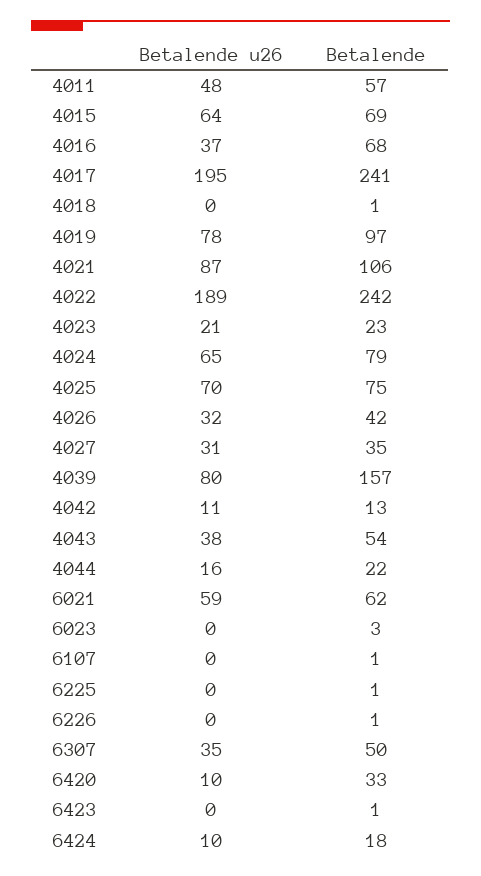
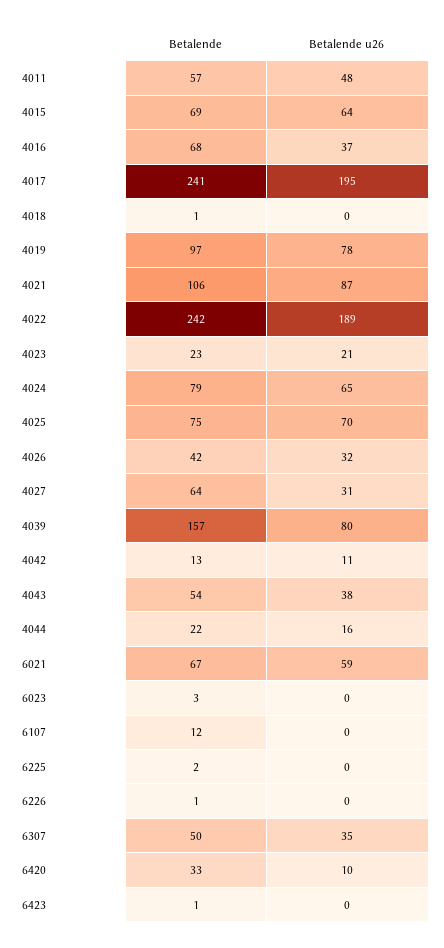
  {
    "Betalende u26": {
      "4011": 48,
      "4015": 64,
      "4016": 37,
      "4017": 195,
      "4018": 0,
      "4019": 78,
      "4021": 87,
      "4022": 189,
      "4023": 21,
      "4024": 65,
      "4025": 70,
      "4026": 32,
      "4027": 31,
      "4039": 80,
      "4042": 11,
      "4043": 38,
      "4044": 16,
      "6021": 59,
      "6023": 0,
      "6107": 0,
      "6225": 0,
      "6226": 0,
      "6307": 35,
      "6420": 10,
-     "6423": 0,
+     "6423": 0
-     "6424": 10
    },
    "Betalende": {
      "4011": 57,
      "4015": 69,
      "4016": 68,
      "4017": 241,
      "4018": 1,
      "4019": 97,
      "4021": 106,
      "4022": 242,
      "4023": 23,
      "4024": 79,
      "4025": 75,
      "4026": 42,
-     "4027": 35,
+     "4027": 64,
      "4039": 157,
      "4042": 13,
      "4043": 54,
      "4044": 22,
-     "6021": 62,
+     "6021": 67,
      "6023": 3,
-     "6107": 1,
+     "6107": 12,
-     "6225": 1,
+     "6225": 2,
      "6226": 1,
      "6307": 50,
      "6420": 33,
-     "6423": 1,
+     "6423": 1
-     "6424": 18
    }
  }

